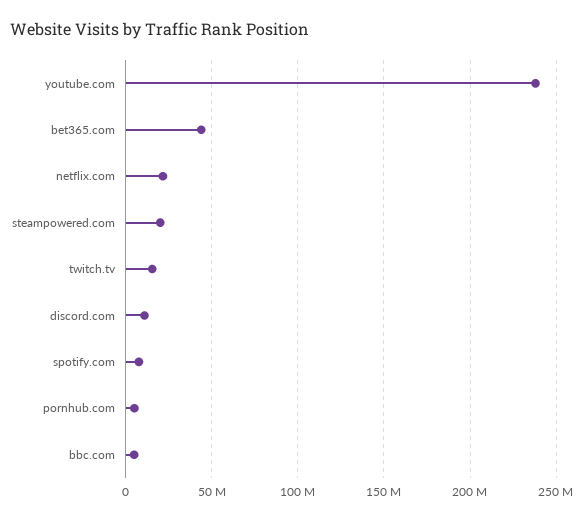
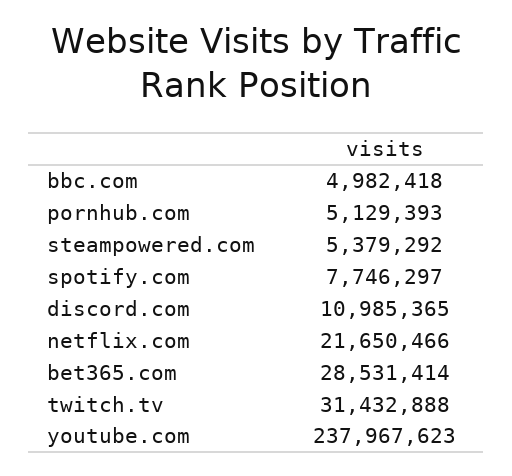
  {
    "youtube.com": 237967623,
-   "bet365.com": 45000000,
+   "bet365.com": 28531414,
    "netflix.com": 21650466,
-   "steampowered.com": 20000000,
+   "steampowered.com": 5379292,
-   "twitch.tv": 15000000,
+   "twitch.tv": 31432888,
    "discord.com": 10985365,
    "spotify.com": 7746297,
    "pornhub.com": 5129393,
    "bbc.com": 4982418
  }

